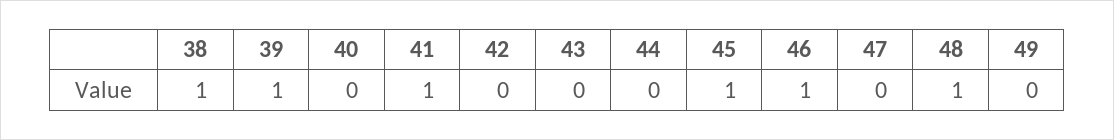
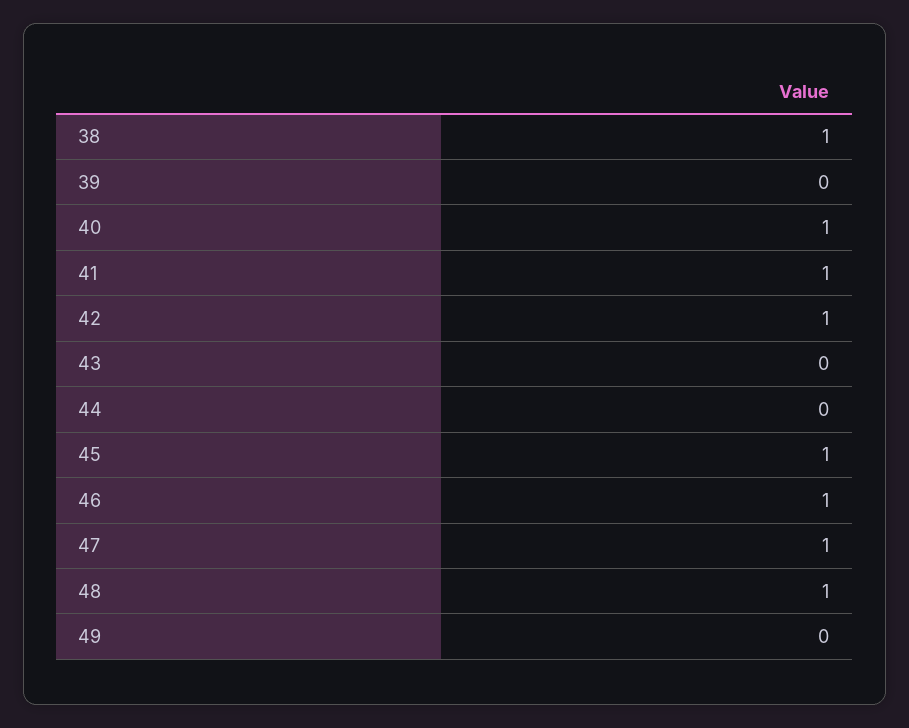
  {
    "38": 1,
-   "39": 1,
+   "39": 0,
-   "40": 0,
+   "40": 1,
    "41": 1,
-   "42": 0,
+   "42": 1,
    "43": 0,
    "44": 0,
    "45": 1,
    "46": 1,
-   "47": 0,
+   "47": 1,
    "48": 1,
    "49": 0
  }

